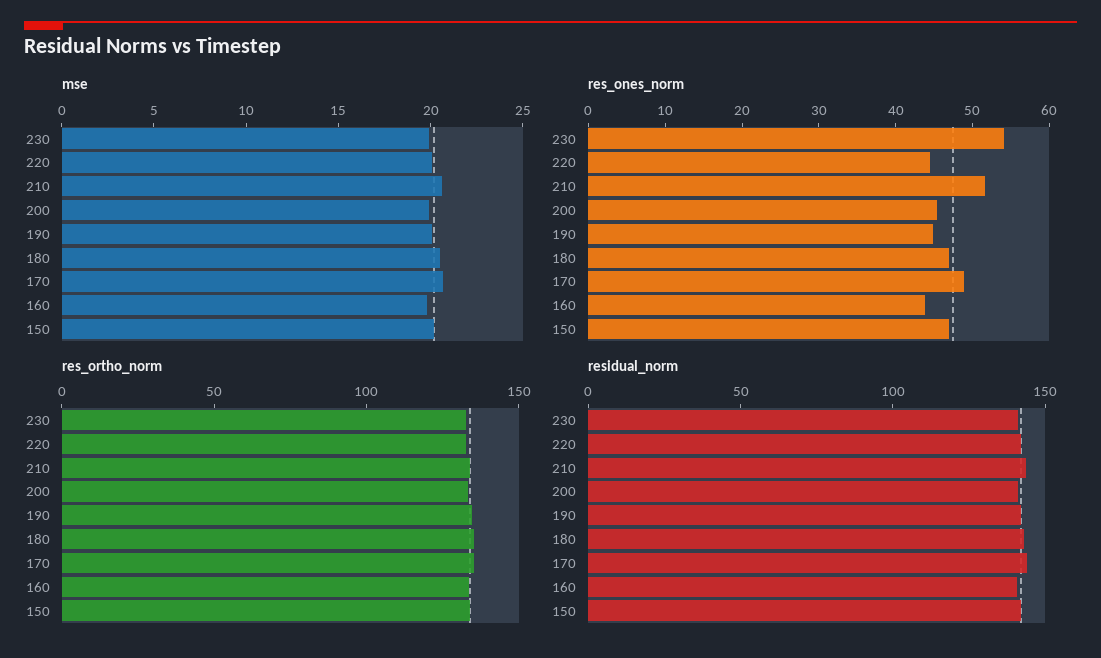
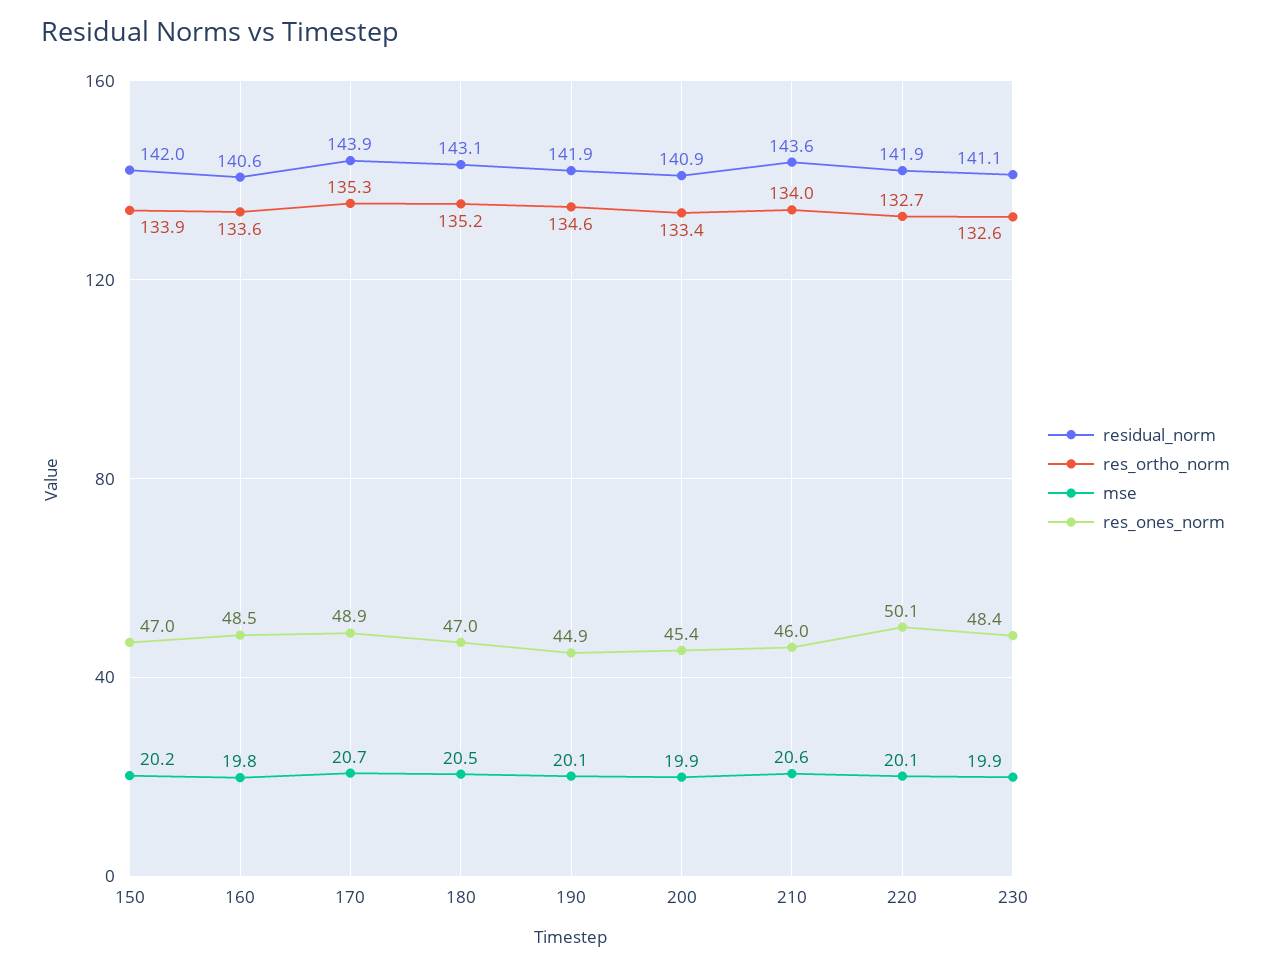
  {
    "mse": {
      "230": 19.9,
      "220": 20.1,
      "210": 20.6,
      "200": 19.9,
      "190": 20.1,
      "180": 20.5,
      "170": 20.7,
      "160": 19.8,
      "150": 20.2
    },
    "res_ones_norm": {
-     "230": 54,
+     "230": 48.4,
-     "220": 44,
+     "220": 50.1,
-     "210": 52,
+     "210": 46,
      "200": 45.4,
      "190": 44.9,
      "180": 47,
      "170": 48.9,
-     "160": 44,
+     "160": 48.5,
      "150": 47
    },
    "res_ortho_norm": {
      "230": 132.6,
      "220": 132.7,
      "210": 134,
      "200": 133.4,
      "190": 134.6,
      "180": 135.2,
      "170": 135.3,
      "160": 133.6,
      "150": 133.9
    },
    "residual_norm": {
      "230": 141.1,
      "220": 141.9,
      "210": 143.6,
      "200": 140.9,
      "190": 141.9,
      "180": 143.1,
      "170": 143.9,
      "160": 140.6,
      "150": 142
    }
  }

